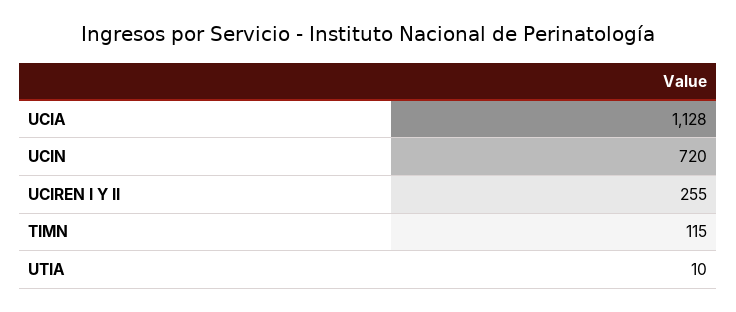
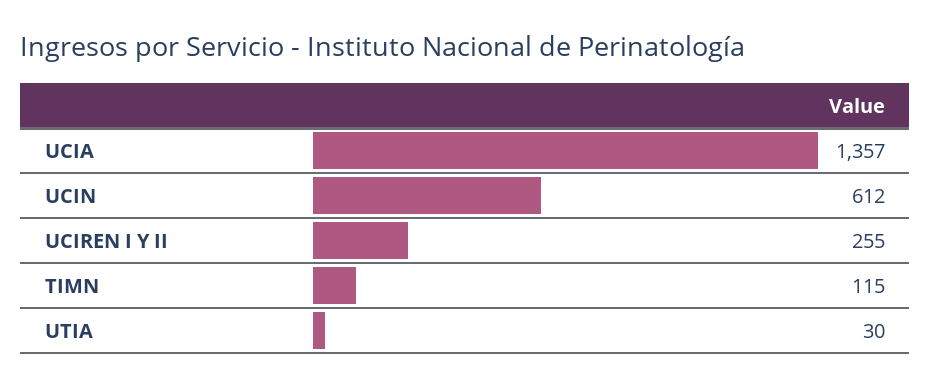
  {
-   "UCIA": 1128,
+   "UCIA": 1357,
-   "UCIN": 720,
+   "UCIN": 612,
    "UCIREN I Y II": 255,
    "TIMN": 115,
-   "UTIA": 10
+   "UTIA": 30
  }

